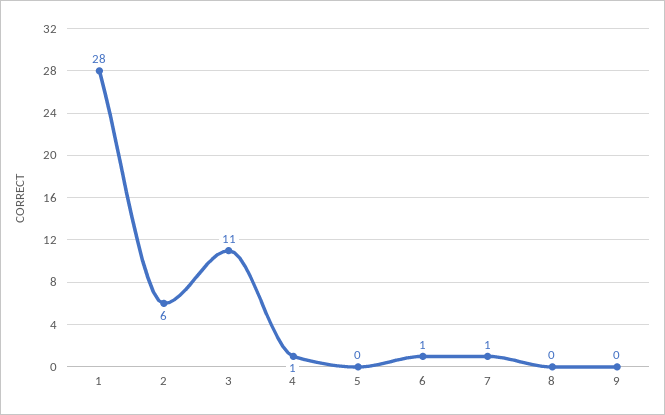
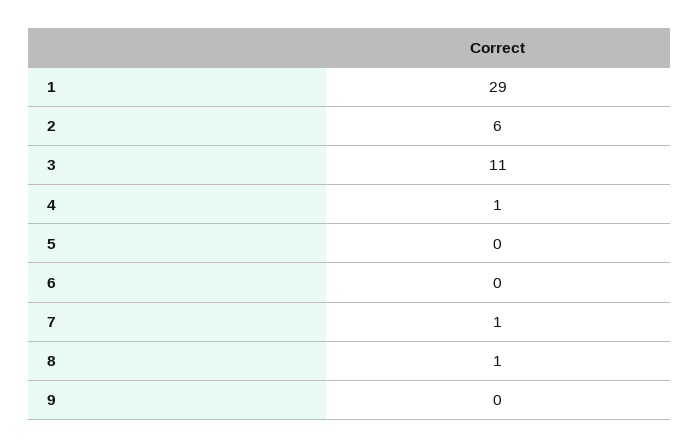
  {
-   "1": 28,
+   "1": 29,
    "2": 6,
    "3": 11,
    "4": 1,
    "5": 0,
-   "6": 1,
+   "6": 0,
    "7": 1,
-   "8": 0,
+   "8": 1,
    "9": 0
  }

